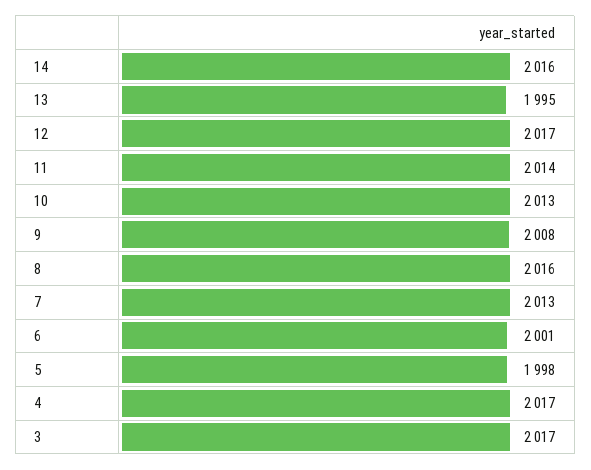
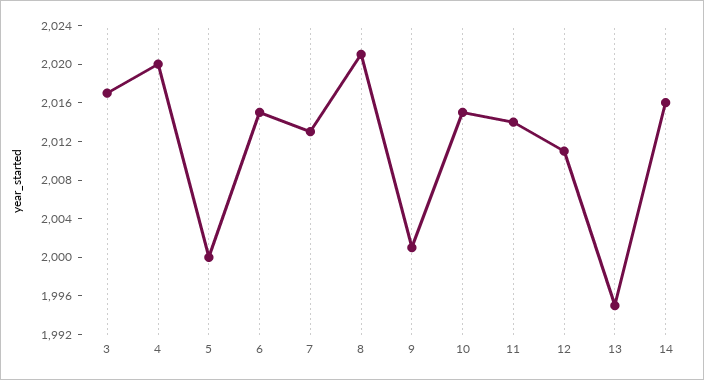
  {
    "14": 2016,
    "13": 1995,
-   "12": 2017,
+   "12": 2011,
    "11": 2014,
-   "10": 2013,
+   "10": 2015,
-   "9": 2008,
+   "9": 2001,
-   "8": 2016,
+   "8": 2021,
    "7": 2013,
-   "6": 2001,
+   "6": 2015,
-   "5": 1998,
+   "5": 2000,
-   "4": 2017,
+   "4": 2020,
    "3": 2017
  }

